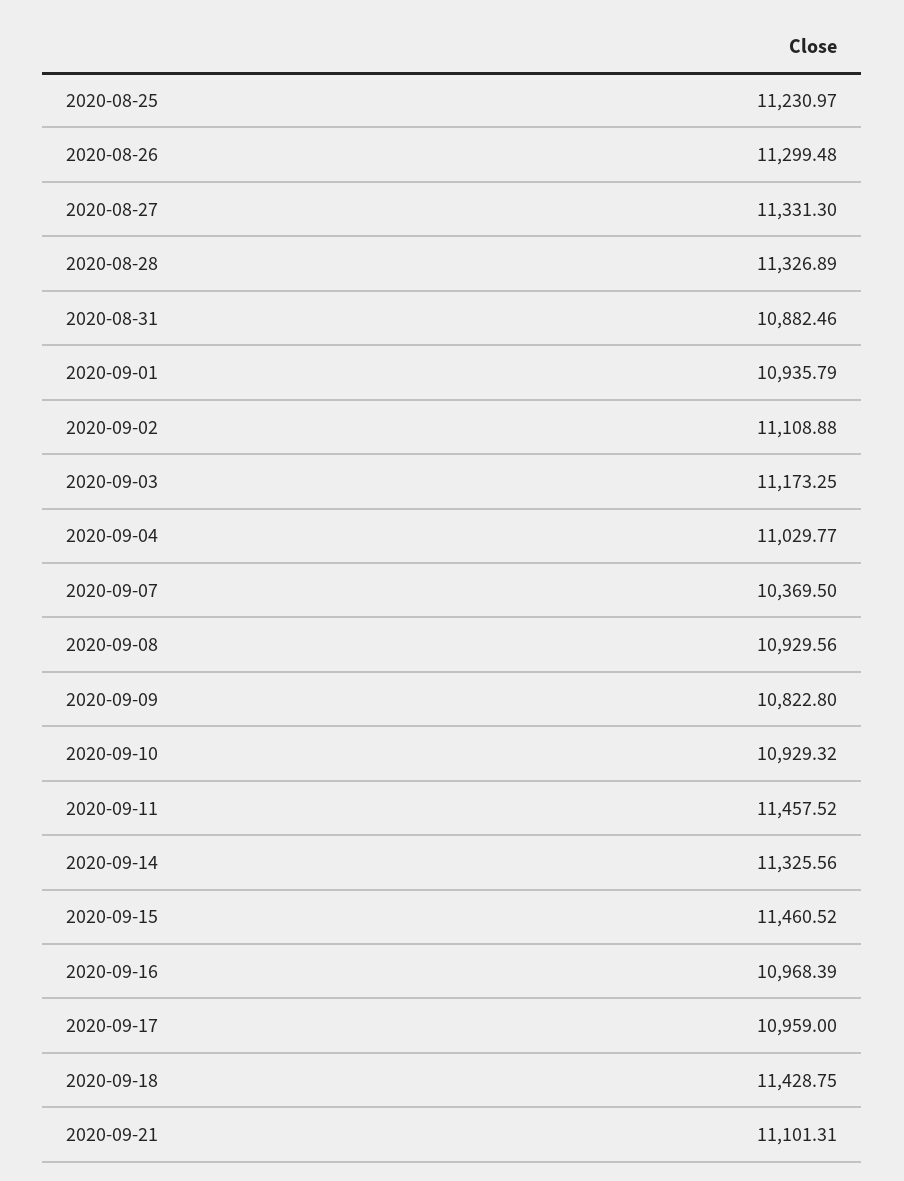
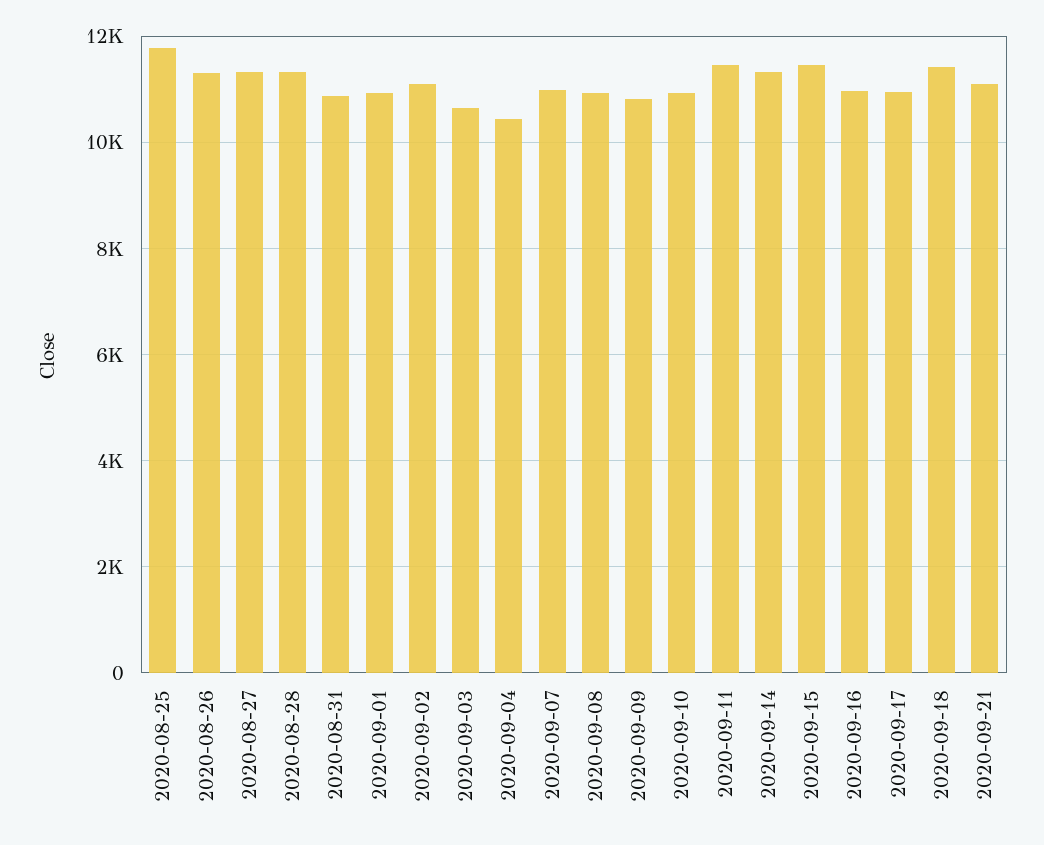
  {
-   "2020-08-25": 11230.97,
+   "2020-08-25": 11800,
    "2020-08-26": 11299.48,
    "2020-08-27": 11331.3,
    "2020-08-28": 11326.89,
    "2020-08-31": 10882.46,
    "2020-09-01": 10935.79,
    "2020-09-02": 11108.88,
-   "2020-09-03": 11173.25,
+   "2020-09-03": 10600,
-   "2020-09-04": 11029.77,
+   "2020-09-04": 10400,
-   "2020-09-07": 10369.5,
+   "2020-09-07": 11000,
    "2020-09-08": 10929.56,
    "2020-09-09": 10822.8,
    "2020-09-10": 10929.32,
    "2020-09-11": 11457.52,
    "2020-09-14": 11325.56,
    "2020-09-15": 11460.52,
    "2020-09-16": 10968.39,
    "2020-09-17": 10959,
    "2020-09-18": 11428.75,
    "2020-09-21": 11101.31
  }

